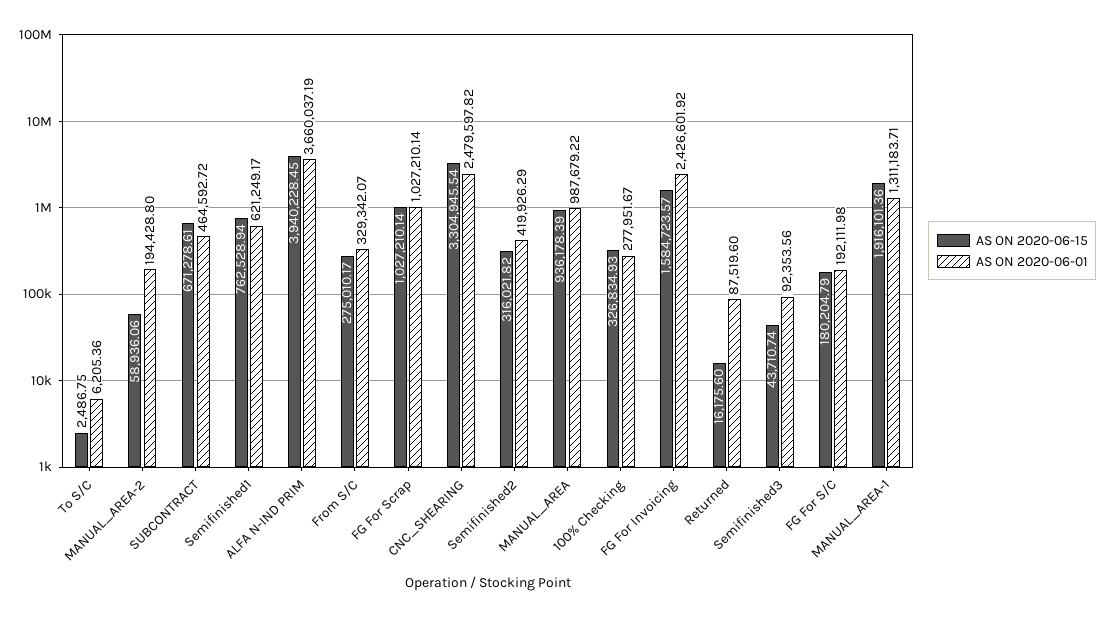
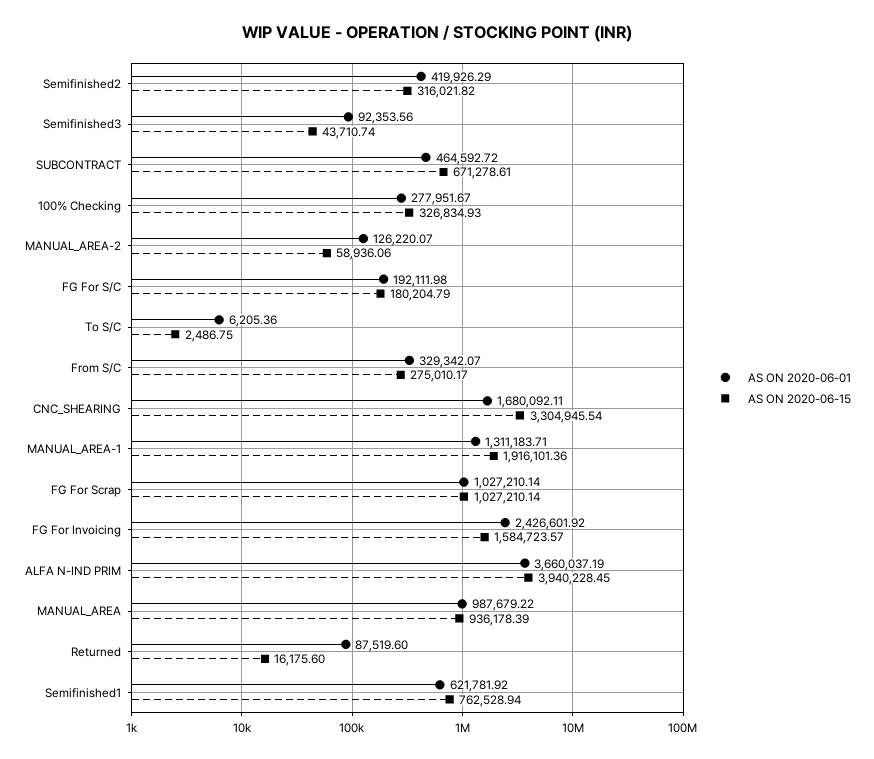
  {
    "AS ON 2020-06-15": {
      "To S/C": 2486.75,
      "MANUAL_AREA-2": 58936.06,
      "SUBCONTRACT": 671278.61,
      "Semifinished1": 762528.94,
      "ALFA N-IND PRIM": 3940228.45,
      "From S/C": 275010.17,
      "FG For Scrap": 1027210.14,
      "CNC_SHEARING": 3304945.54,
      "Semifinished2": 316021.82,
      "MANUAL_AREA": 936178.39,
      "100% Checking": 326834.93,
      "FG For Invoicing": 1584723.57,
      "Returned": 16175.6,
      "Semifinished3": 43710.74,
      "FG For S/C": 180204.79,
      "MANUAL_AREA-1": 1916101.36
    },
    "AS ON 2020-06-01": {
      "To S/C": 6205.36,
-     "MANUAL_AREA-2": 194428.8,
+     "MANUAL_AREA-2": 126220.07,
      "SUBCONTRACT": 464592.72,
-     "Semifinished1": 621249.17,
+     "Semifinished1": 621781.92,
      "ALFA N-IND PRIM": 3660037.19,
      "From S/C": 329342.07,
      "FG For Scrap": 1027210.14,
-     "CNC_SHEARING": 2479597.82,
+     "CNC_SHEARING": 1680092.11,
      "Semifinished2": 419926.29,
      "MANUAL_AREA": 987679.22,
      "100% Checking": 277951.67,
      "FG For Invoicing": 2426601.92,
      "Returned": 87519.6,
      "Semifinished3": 92353.56,
      "FG For S/C": 192111.98,
      "MANUAL_AREA-1": 1311183.71
    }
  }

